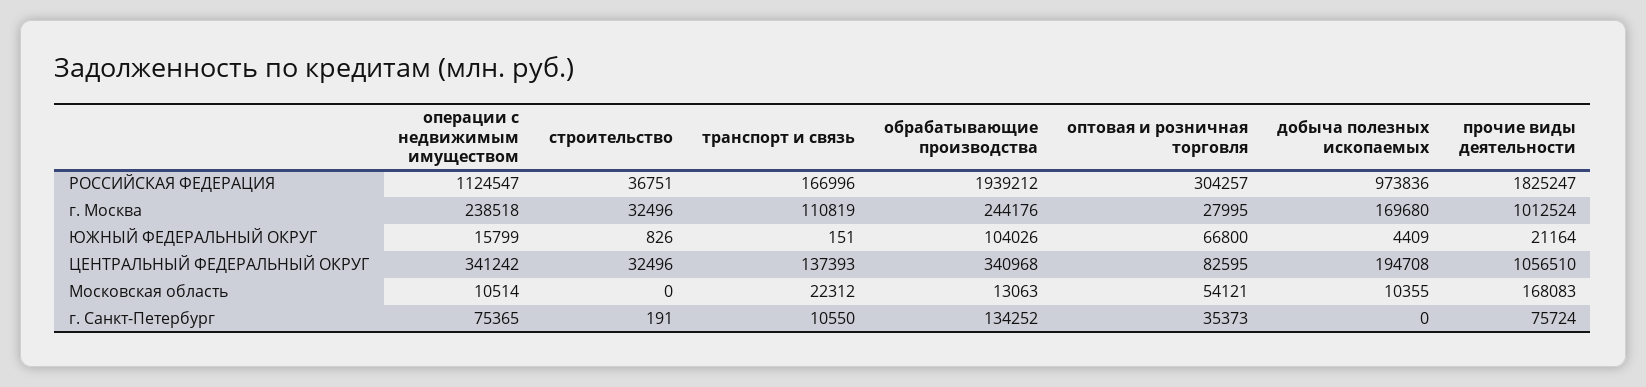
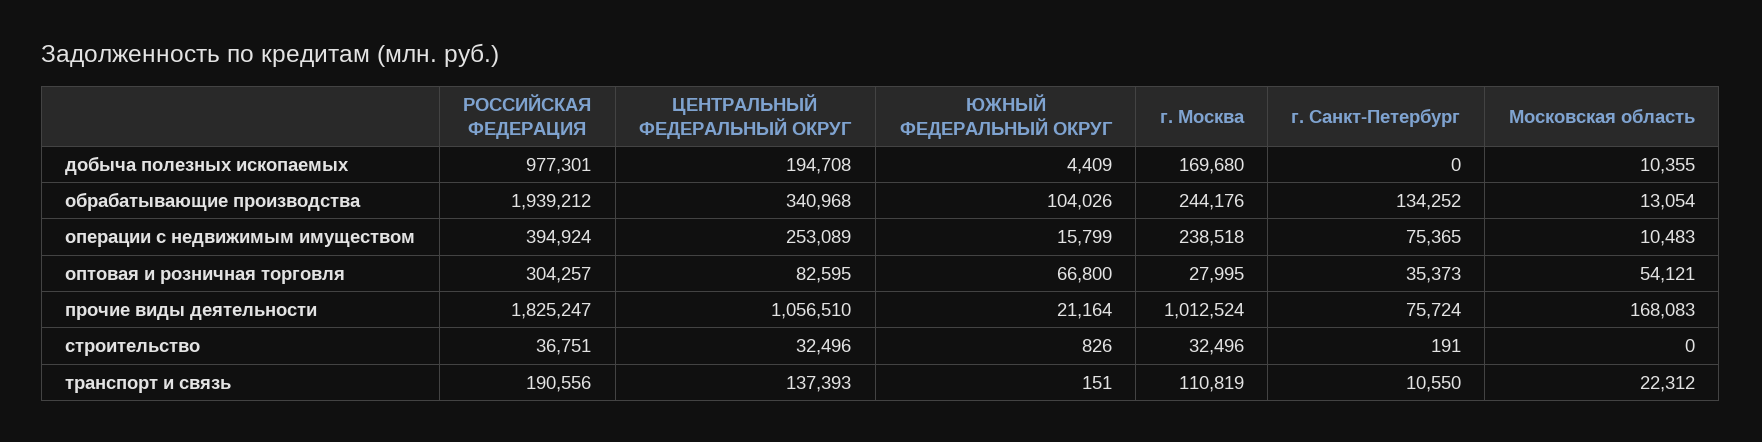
  {
    "операции с недвижимым имуществом": {
-     "РОССИЙСКАЯ ФЕДЕРАЦИЯ": 1124547,
+     "РОССИЙСКАЯ ФЕДЕРАЦИЯ": 394924,
      "г. Москва": 238518,
      "ЮЖНЫЙ ФЕДЕРАЛЬНЫЙ ОКРУГ": 15799,
-     "ЦЕНТРАЛЬНЫЙ ФЕДЕРАЛЬНЫЙ ОКРУГ": 341242,
+     "ЦЕНТРАЛЬНЫЙ ФЕДЕРАЛЬНЫЙ ОКРУГ": 253089,
-     "Московская область": 10514,
+     "Московская область": 10483,
      "г. Санкт-Петербург": 75365
    },
    "строительство": {
      "РОССИЙСКАЯ ФЕДЕРАЦИЯ": 36751,
      "г. Москва": 32496,
      "ЮЖНЫЙ ФЕДЕРАЛЬНЫЙ ОКРУГ": 826,
      "ЦЕНТРАЛЬНЫЙ ФЕДЕРАЛЬНЫЙ ОКРУГ": 32496,
      "Московская область": 0,
      "г. Санкт-Петербург": 191
    },
    "транспорт и связь": {
-     "РОССИЙСКАЯ ФЕДЕРАЦИЯ": 166996,
+     "РОССИЙСКАЯ ФЕДЕРАЦИЯ": 190556,
      "г. Москва": 110819,
      "ЮЖНЫЙ ФЕДЕРАЛЬНЫЙ ОКРУГ": 151,
      "ЦЕНТРАЛЬНЫЙ ФЕДЕРАЛЬНЫЙ ОКРУГ": 137393,
      "Московская область": 22312,
      "г. Санкт-Петербург": 10550
    },
    "обрабатывающие производства": {
      "РОССИЙСКАЯ ФЕДЕРАЦИЯ": 1939212,
      "г. Москва": 244176,
      "ЮЖНЫЙ ФЕДЕРАЛЬНЫЙ ОКРУГ": 104026,
      "ЦЕНТРАЛЬНЫЙ ФЕДЕРАЛЬНЫЙ ОКРУГ": 340968,
-     "Московская область": 13063,
+     "Московская область": 13054,
      "г. Санкт-Петербург": 134252
    },
    "оптовая и розничная торговля": {
      "РОССИЙСКАЯ ФЕДЕРАЦИЯ": 304257,
      "г. Москва": 27995,
      "ЮЖНЫЙ ФЕДЕРАЛЬНЫЙ ОКРУГ": 66800,
      "ЦЕНТРАЛЬНЫЙ ФЕДЕРАЛЬНЫЙ ОКРУГ": 82595,
      "Московская область": 54121,
      "г. Санкт-Петербург": 35373
    },
    "добыча полезных ископаемых": {
-     "РОССИЙСКАЯ ФЕДЕРАЦИЯ": 973836,
+     "РОССИЙСКАЯ ФЕДЕРАЦИЯ": 977301,
      "г. Москва": 169680,
      "ЮЖНЫЙ ФЕДЕРАЛЬНЫЙ ОКРУГ": 4409,
      "ЦЕНТРАЛЬНЫЙ ФЕДЕРАЛЬНЫЙ ОКРУГ": 194708,
      "Московская область": 10355,
      "г. Санкт-Петербург": 0
    },
    "прочие виды деятельности": {
      "РОССИЙСКАЯ ФЕДЕРАЦИЯ": 1825247,
      "г. Москва": 1012524,
      "ЮЖНЫЙ ФЕДЕРАЛЬНЫЙ ОКРУГ": 21164,
      "ЦЕНТРАЛЬНЫЙ ФЕДЕРАЛЬНЫЙ ОКРУГ": 1056510,
      "Московская область": 168083,
      "г. Санкт-Петербург": 75724
    }
  }

